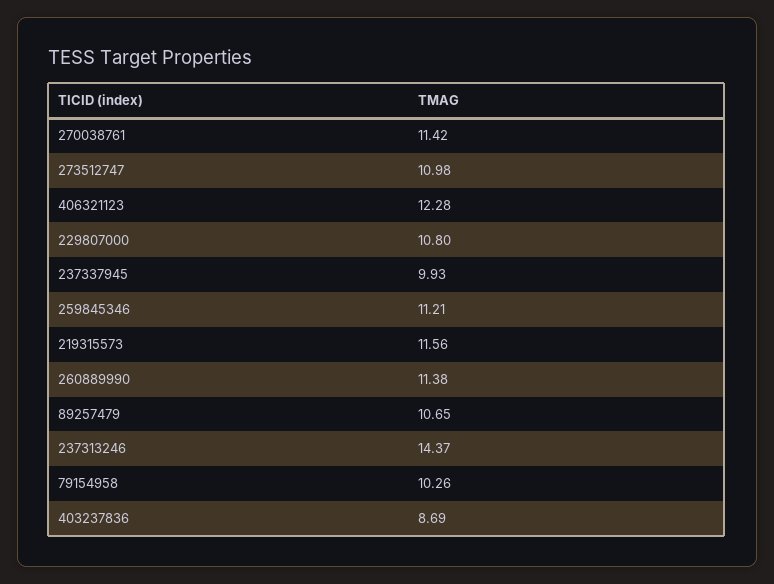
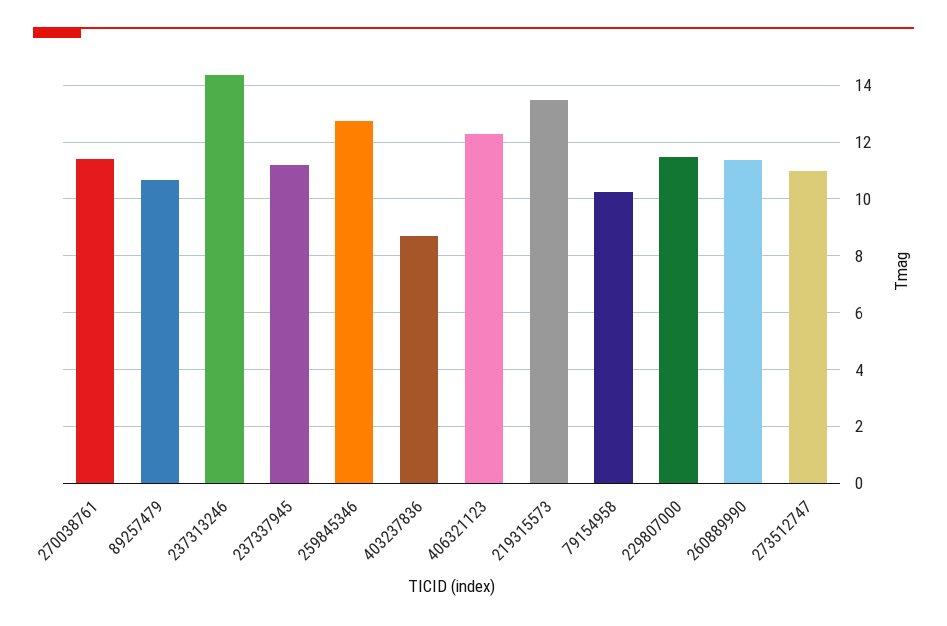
  {
    "270038761": 11.42,
    "273512747": 10.98,
    "406321123": 12.28,
-   "229807000": 10.8,
+   "229807000": 11.5,
-   "237337945": 9.93,
+   "237337945": 11.25,
-   "259845346": 11.21,
+   "259845346": 12.75,
-   "219315573": 11.56,
+   "219315573": 13.5,
    "260889990": 11.38,
    "89257479": 10.65,
    "237313246": 14.37,
    "79154958": 10.26,
    "403237836": 8.69
  }

